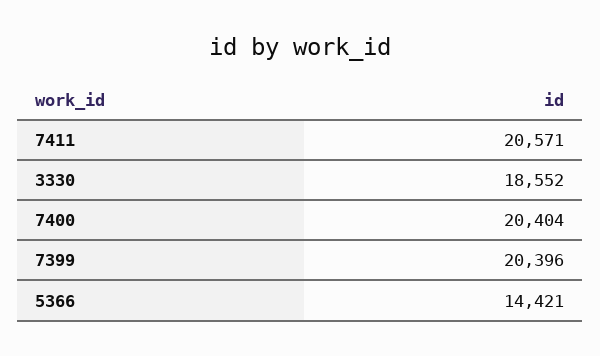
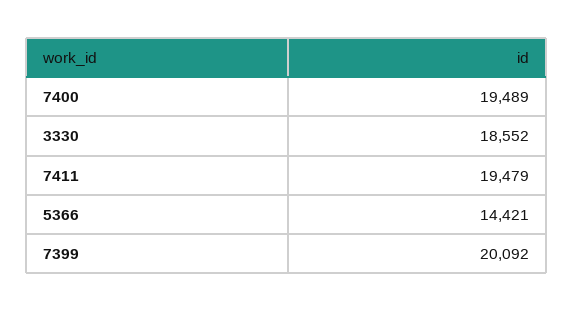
  {
-   "7411": 20571,
+   "7411": 19479,
    "3330": 18552,
-   "7400": 20404,
+   "7400": 19489,
-   "7399": 20396,
+   "7399": 20092,
    "5366": 14421
  }

